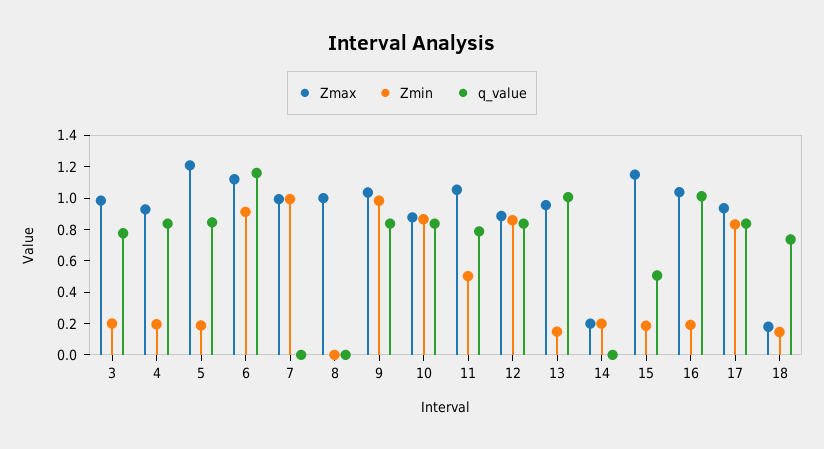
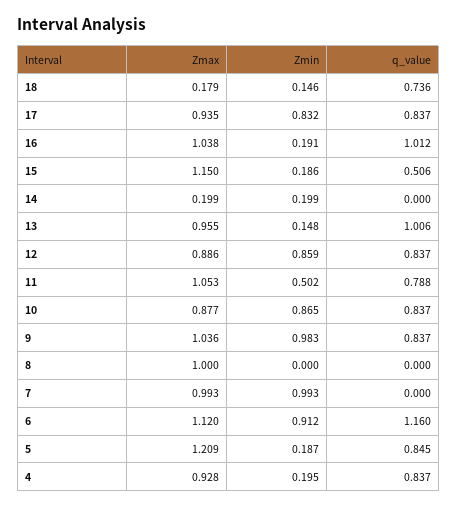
  {
    "Zmax": {
-     "3": 1,
      "4": 0.928,
      "5": 1.209,
      "6": 1.12,
      "7": 0.993,
      "8": 1,
      "9": 1.036,
      "10": 0.877,
      "11": 1.053,
      "12": 0.886,
      "13": 0.955,
      "14": 0.199,
      "15": 1.15,
      "16": 1.038,
      "17": 0.935,
      "18": 0.179
    },
    "Zmin": {
-     "3": 0.2,
      "4": 0.195,
      "5": 0.187,
      "6": 0.912,
      "7": 0.993,
      "8": 0,
      "9": 0.983,
      "10": 0.865,
      "11": 0.502,
      "12": 0.859,
      "13": 0.148,
      "14": 0.199,
      "15": 0.186,
      "16": 0.191,
      "17": 0.832,
      "18": 0.146
    },
    "q_value": {
-     "3": 0.8,
      "4": 0.837,
      "5": 0.845,
      "6": 1.16,
      "7": 0,
      "8": 0,
      "9": 0.837,
      "10": 0.837,
      "11": 0.788,
      "12": 0.837,
      "13": 1.006,
      "14": 0,
      "15": 0.506,
      "16": 1.012,
      "17": 0.837,
      "18": 0.736
    }
  }

